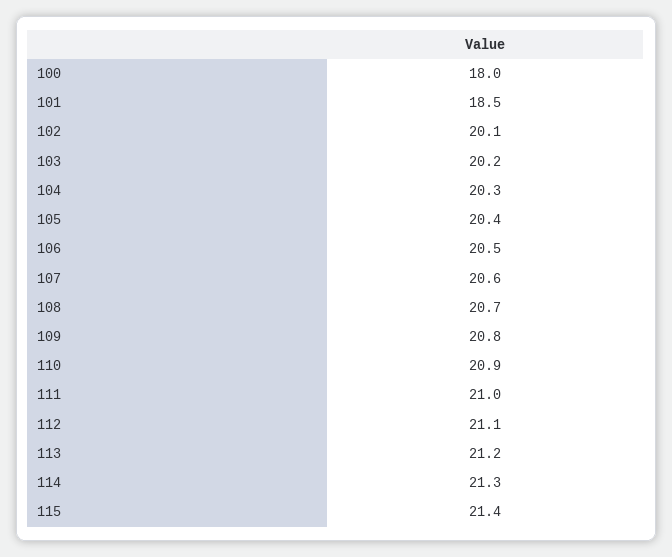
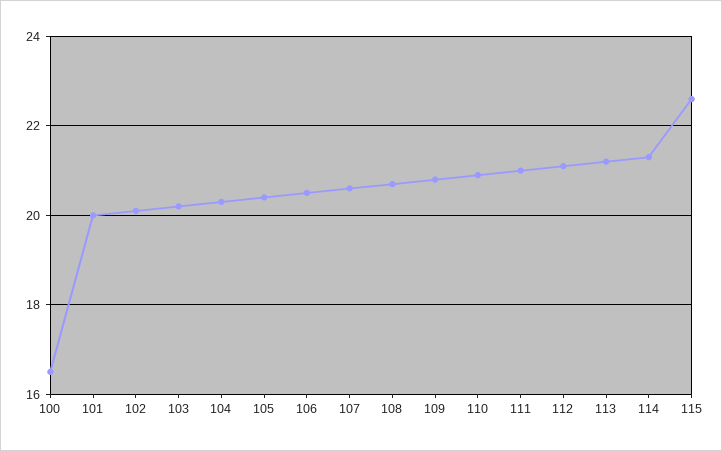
  {
-   "100": 18,
+   "100": 16.5,
-   "101": 18.5,
+   "101": 20,
    "102": 20.1,
    "103": 20.2,
    "104": 20.3,
    "105": 20.4,
    "106": 20.5,
    "107": 20.6,
    "108": 20.7,
    "109": 20.8,
    "110": 20.9,
    "111": 21,
    "112": 21.1,
    "113": 21.2,
    "114": 21.3,
-   "115": 21.4
+   "115": 22.5
  }

